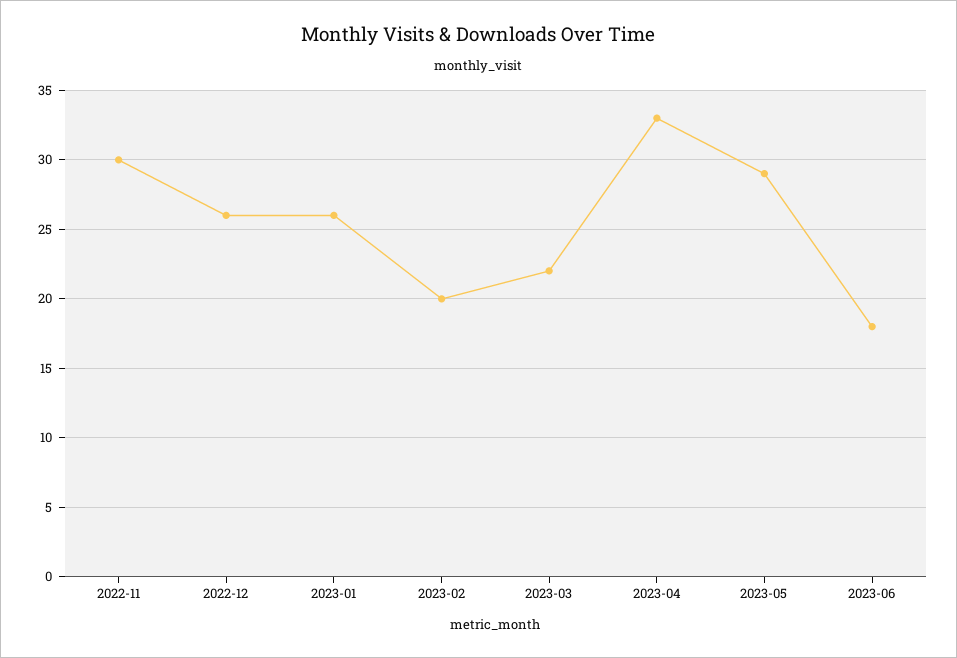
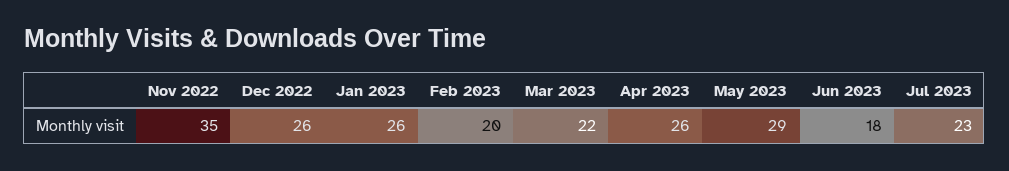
  {
-   "2022-11": 30,
+   "2022-11": 35,
    "2022-12": 26,
    "2023-01": 26,
    "2023-02": 20,
    "2023-03": 22,
-   "2023-04": 33,
+   "2023-04": 26,
    "2023-05": 29,
-   "2023-06": 18
+   "2023-06": 18,
+   "Jul 2023": 23
  }

